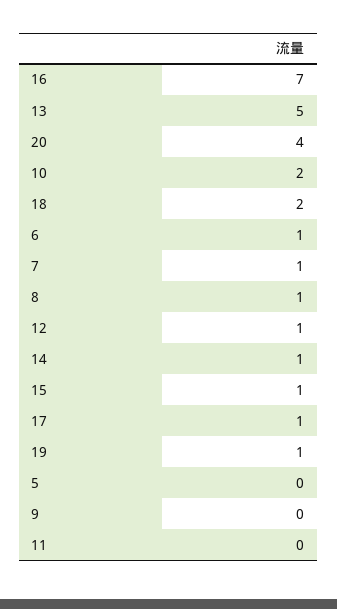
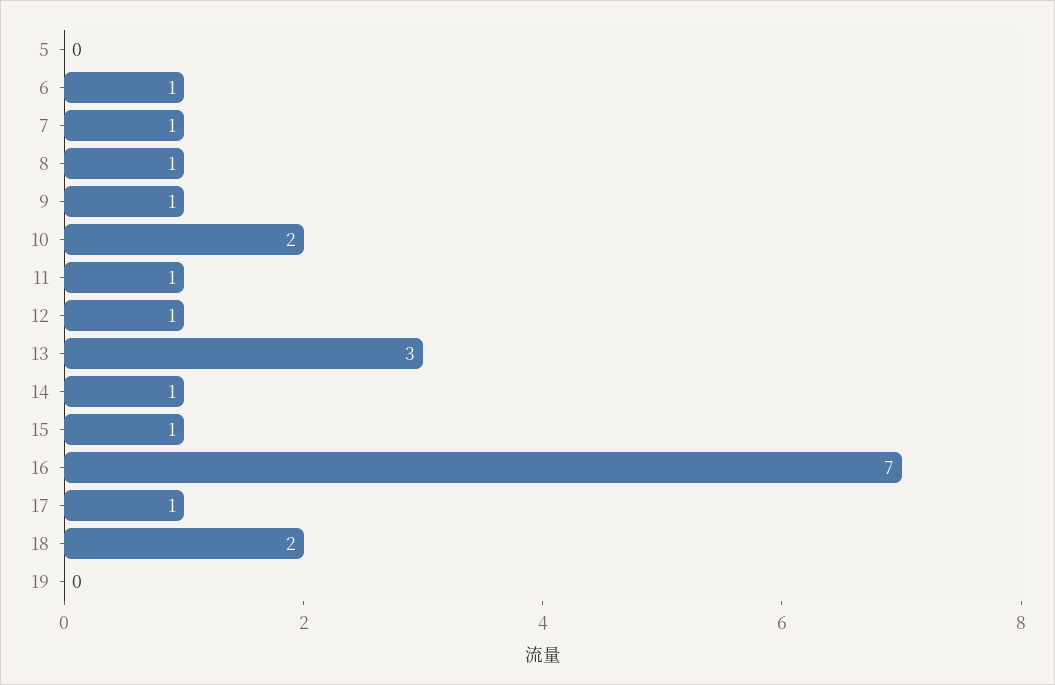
  {
    "16": 7,
-   "13": 5,
+   "13": 3,
-   "20": 4,
    "10": 2,
    "18": 2,
    "6": 1,
    "7": 1,
    "8": 1,
    "12": 1,
    "14": 1,
    "15": 1,
    "17": 1,
-   "19": 1,
+   "19": 0,
    "5": 0,
-   "9": 0,
+   "9": 1,
-   "11": 0
+   "11": 1
  }

